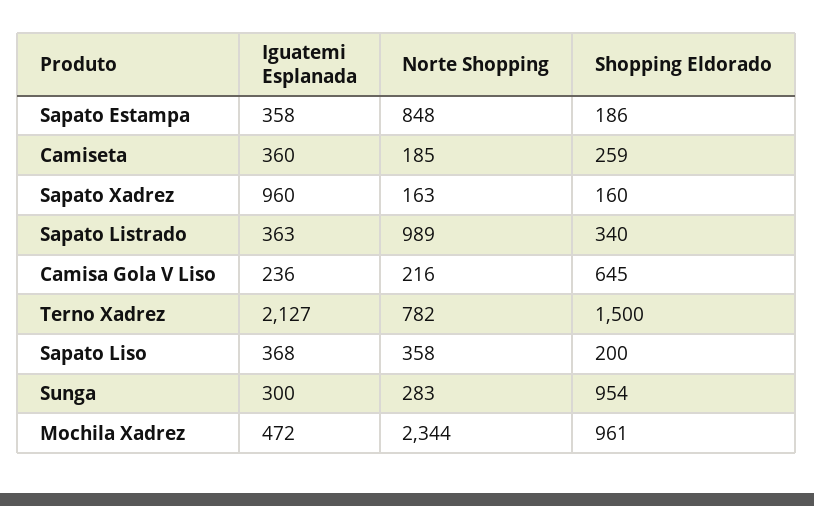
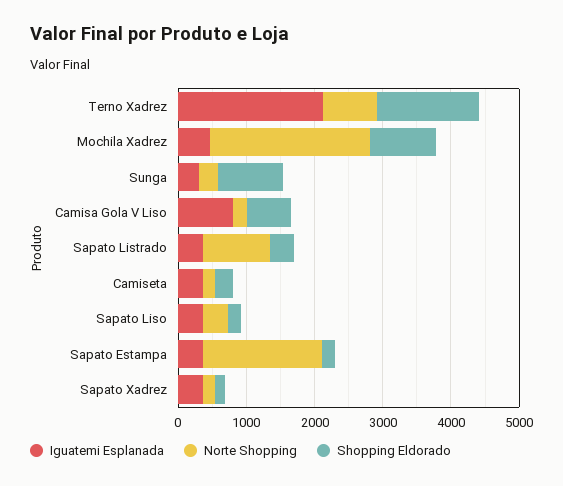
  {
    "Iguatemi Esplanada": {
      "Sapato Estampa": 358,
      "Camiseta": 360,
-     "Sapato Xadrez": 960,
+     "Sapato Xadrez": 400,
      "Sapato Listrado": 363,
-     "Camisa Gola V Liso": 236,
+     "Camisa Gola V Liso": 800,
      "Terno Xadrez": 2127,
      "Sapato Liso": 368,
      "Sunga": 300,
      "Mochila Xadrez": 472
    },
    "Norte Shopping": {
-     "Sapato Estampa": 848,
+     "Sapato Estampa": 1800,
      "Camiseta": 185,
      "Sapato Xadrez": 163,
      "Sapato Listrado": 989,
      "Camisa Gola V Liso": 216,
      "Terno Xadrez": 782,
      "Sapato Liso": 358,
      "Sunga": 283,
      "Mochila Xadrez": 2344
    },
    "Shopping Eldorado": {
      "Sapato Estampa": 186,
      "Camiseta": 259,
      "Sapato Xadrez": 160,
      "Sapato Listrado": 340,
      "Camisa Gola V Liso": 645,
      "Terno Xadrez": 1500,
      "Sapato Liso": 200,
      "Sunga": 954,
      "Mochila Xadrez": 961
    }
  }

